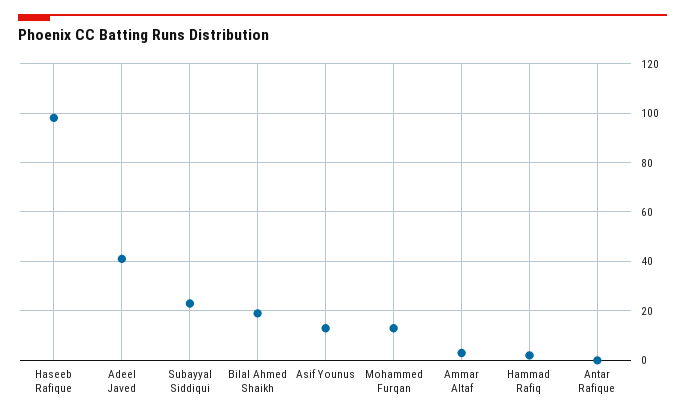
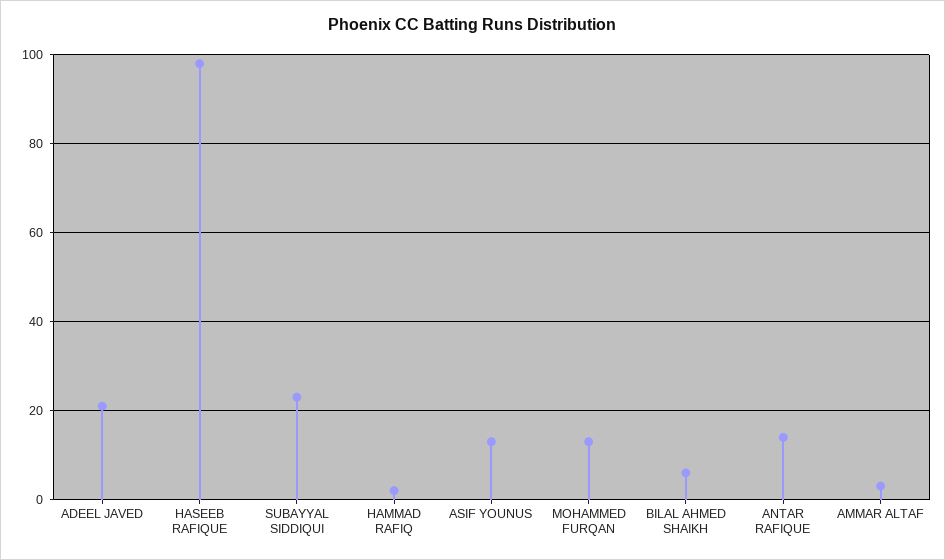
  {
    "Haseeb Rafique": 100,
-   "Adeel Javed": 40,
+   "Adeel Javed": 20,
    "Subayyal Siddiqui": 25,
-   "Bilal Ahmed Shaikh": 20,
+   "Bilal Ahmed Shaikh": 5,
    "Asif Younus": 15,
    "Mohammed Furqan": 15,
    "Ammar Altaf": 5,
    "Hammad Rafiq": 0,
-   "Antar Rafique": 0
+   "Antar Rafique": 15
  }

